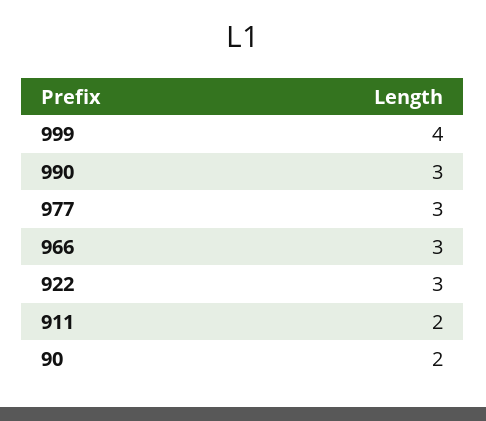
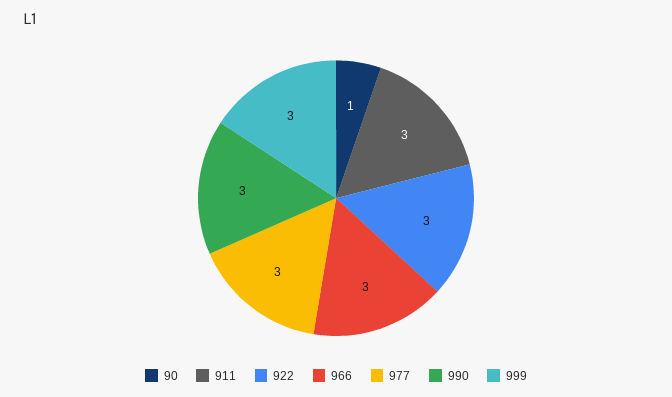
  {
-   "999": 4,
+   "999": 3,
    "990": 3,
    "977": 3,
    "966": 3,
    "922": 3,
-   "911": 2,
+   "911": 3,
-   "90": 2
+   "90": 1
  }

